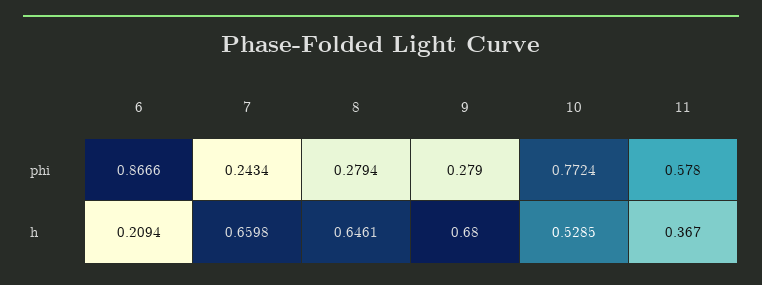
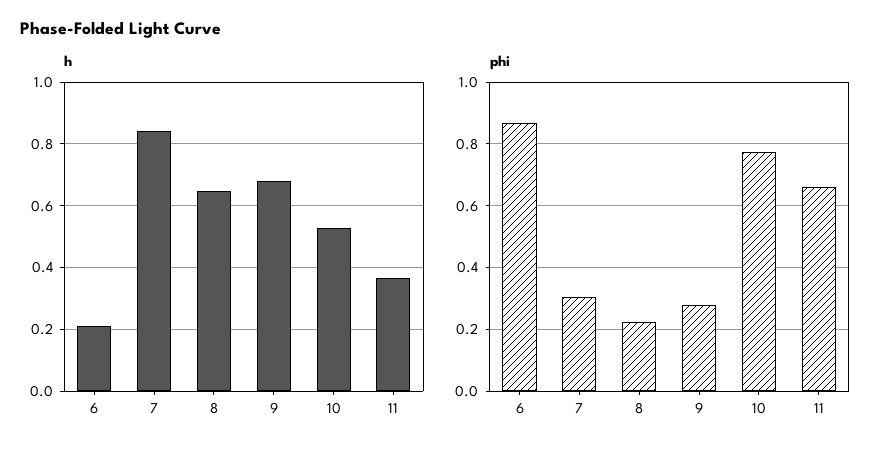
  {
    "phi": {
      "6": 0.8666,
-     "7": 0.2434,
+     "7": 0.3,
-     "8": 0.2794,
+     "8": 0.22,
      "9": 0.279,
      "10": 0.7724,
-     "11": 0.578
+     "11": 0.66
    },
    "h": {
      "6": 0.2094,
-     "7": 0.6598,
+     "7": 0.84,
      "8": 0.6461,
      "9": 0.68,
      "10": 0.5285,
      "11": 0.367
    }
  }

